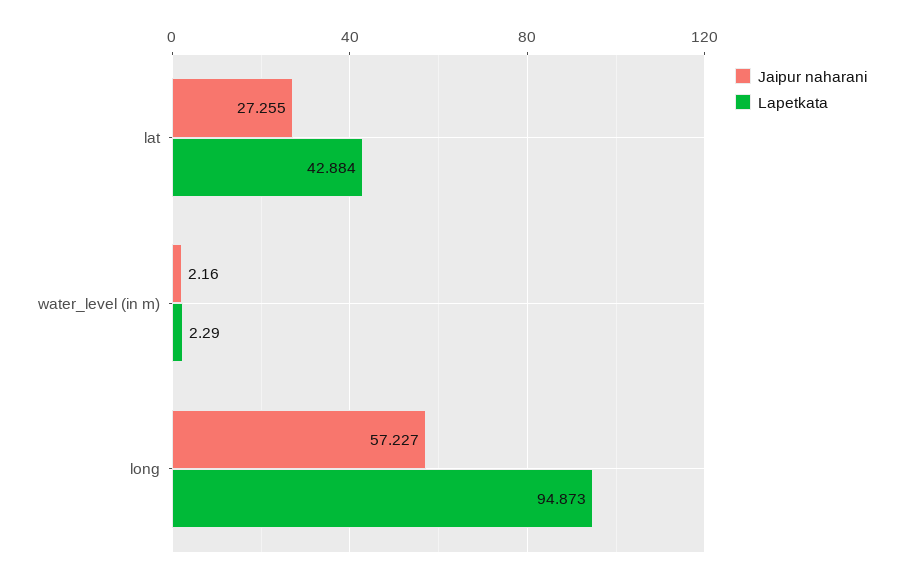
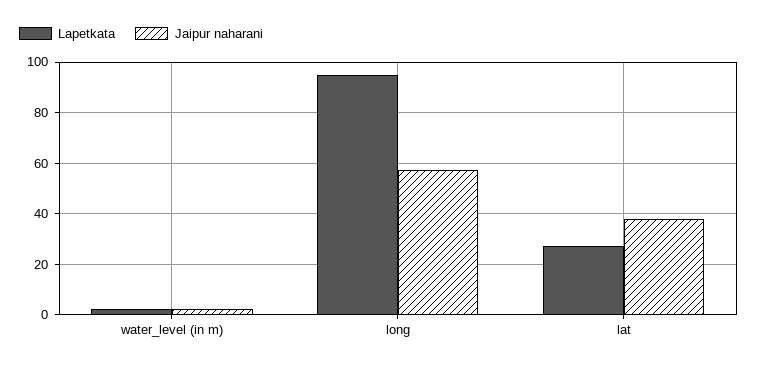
  {
    "Jaipur naharani": {
-     "lat": 27.255,
+     "lat": 37.5,
      "water_level (in m)": 2.16,
      "long": 57.227
    },
    "Lapetkata": {
-     "lat": 42.884,
+     "lat": 27.5,
      "water_level (in m)": 2.29,
      "long": 94.873
    }
  }

